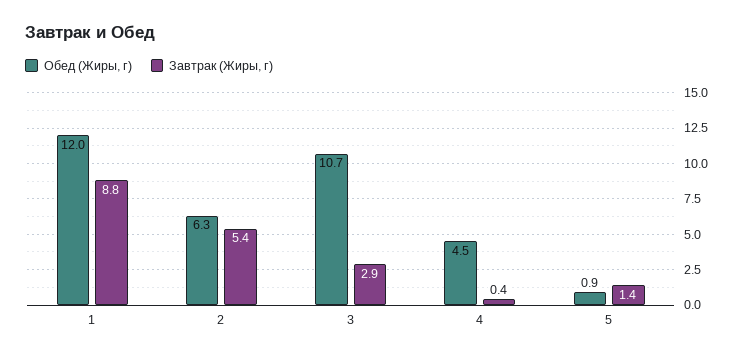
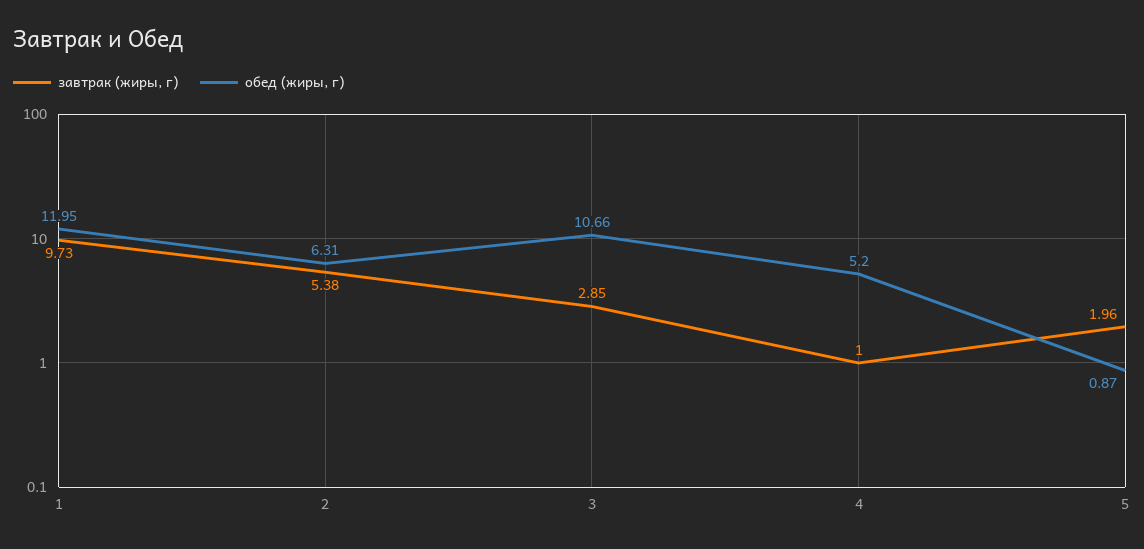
  {
    "Обед (Жиры, г)": {
      "1": 11.95,
      "2": 6.31,
      "3": 10.66,
-     "4": 4.5,
+     "4": 5.2,
      "5": 0.87
    },
    "Завтрак (Жиры, г)": {
-     "1": 8.8,
+     "1": 9.73,
      "2": 5.38,
      "3": 2.85,
-     "4": 0.4,
+     "4": 1,
-     "5": 1.4
+     "5": 1.96
    }
  }

